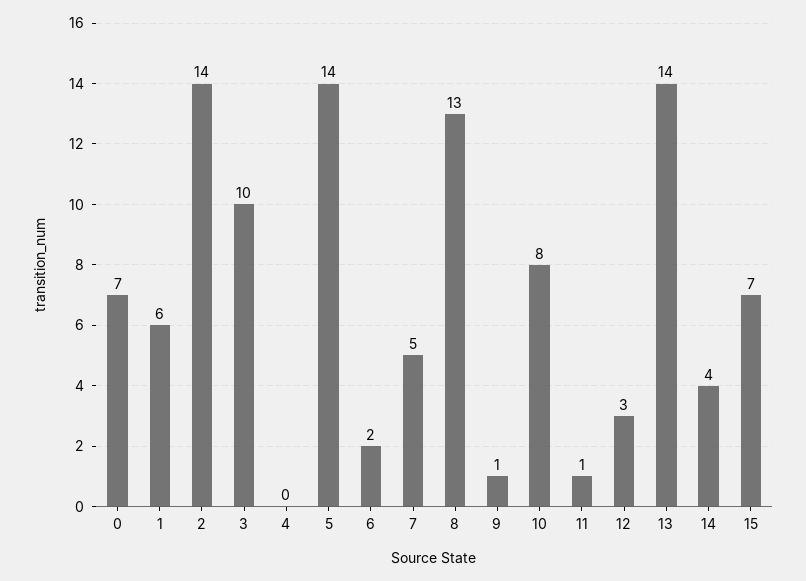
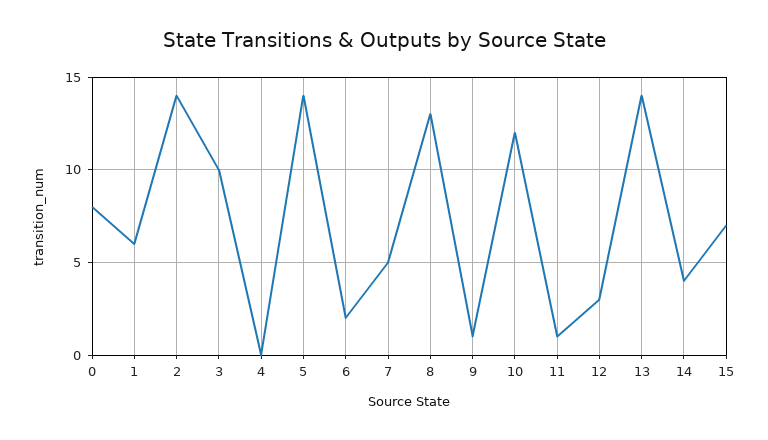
  {
-   "0": 7,
+   "0": 8,
    "1": 6,
    "2": 14,
    "3": 10,
    "4": 0,
    "5": 14,
    "6": 2,
    "7": 5,
    "8": 13,
    "9": 1,
-   "10": 8,
+   "10": 12,
    "11": 1,
    "12": 3,
    "13": 14,
    "14": 4,
    "15": 7
  }

